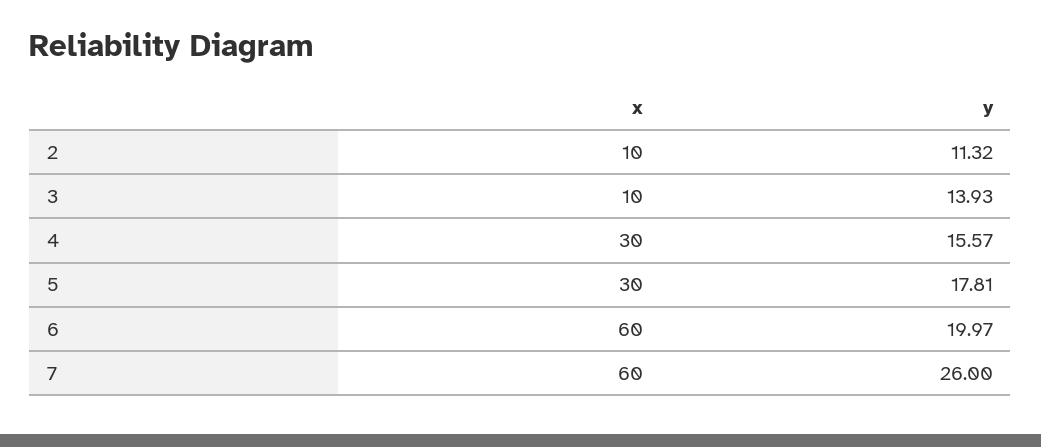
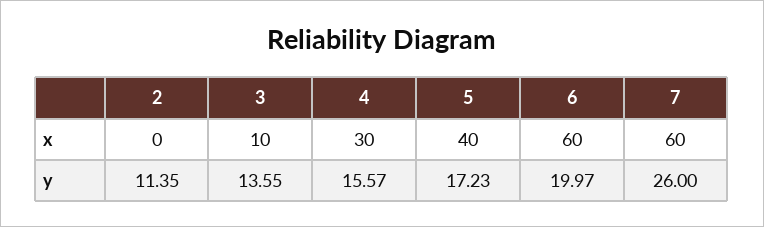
  {
    "x": {
-     "2": 10,
+     "2": 0,
      "3": 10,
      "4": 30,
-     "5": 30,
+     "5": 40,
      "6": 60,
      "7": 60
    },
    "y": {
-     "2": 11.32,
+     "2": 11.35,
-     "3": 13.93,
+     "3": 13.55,
      "4": 15.57,
-     "5": 17.81,
+     "5": 17.23,
      "6": 19.97,
      "7": 26
    }
  }

